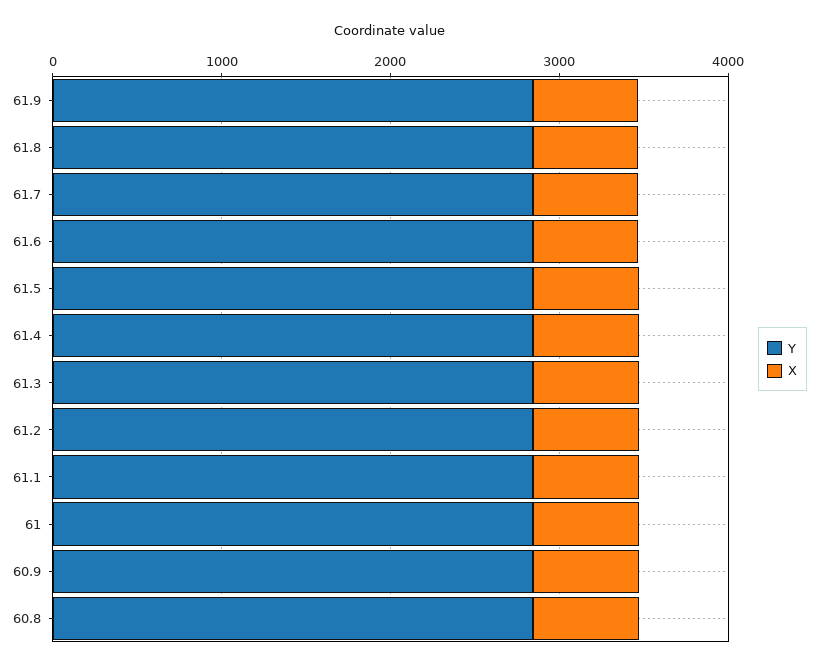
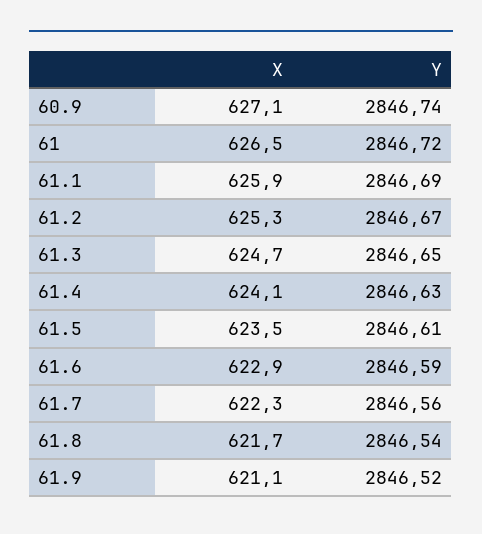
  {
    "Y": {
      "61.9": 2846.52,
      "61.8": 2846.54,
      "61.7": 2846.56,
      "61.6": 2846.59,
      "61.5": 2846.61,
      "61.4": 2846.63,
      "61.3": 2846.65,
      "61.2": 2846.67,
      "61.1": 2846.69,
      "61": 2846.72,
-     "60.9": 2846.74,
+     "60.9": 2846.74
-     "60.8": 2800
    },
    "X": {
      "61.9": 621.1,
      "61.8": 621.7,
      "61.7": 622.3,
      "61.6": 622.9,
      "61.5": 623.5,
      "61.4": 624.1,
      "61.3": 624.7,
      "61.2": 625.3,
      "61.1": 625.9,
      "61": 626.5,
-     "60.9": 627.1,
+     "60.9": 627.1
-     "60.8": 600
    }
  }

